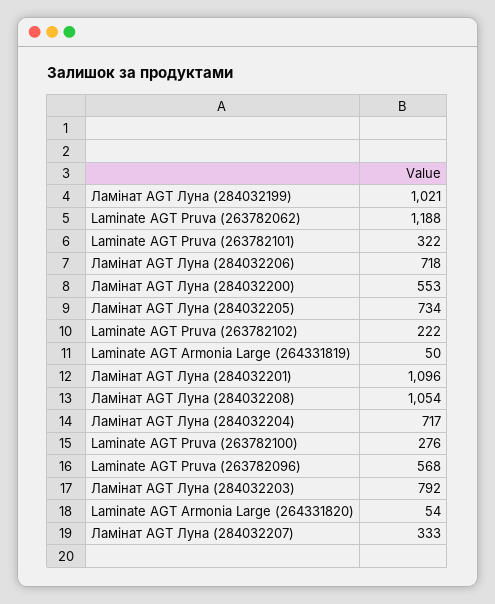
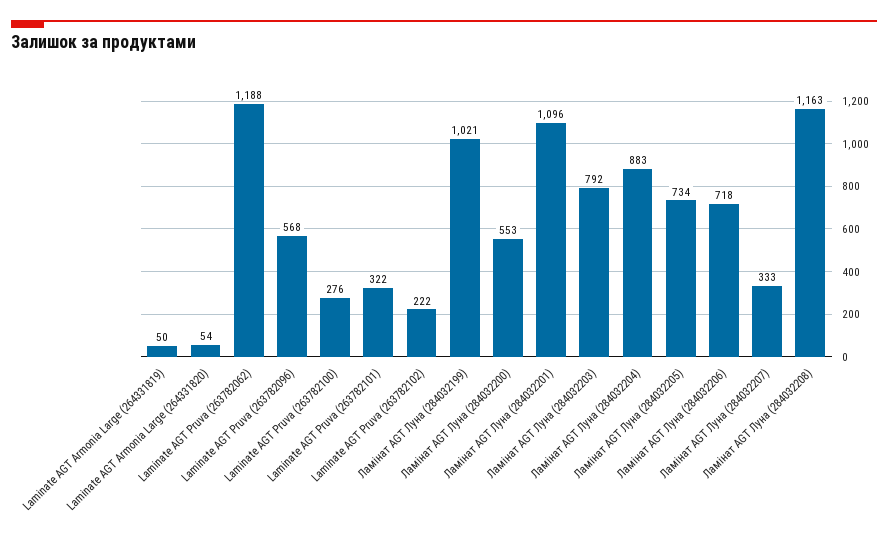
  {
    "Ламінат AGT Луна (284032199)": 1021,
    "Laminate AGT Pruva (263782062)": 1188,
    "Laminate AGT Pruva (263782101)": 322,
    "Ламінат AGT Луна (284032206)": 718,
    "Ламінат AGT Луна (284032200)": 553,
    "Ламінат AGT Луна (284032205)": 734,
    "Laminate AGT Pruva (263782102)": 222,
    "Laminate AGT Armonia Large (264331819)": 50,
    "Ламінат AGT Луна (284032201)": 1096,
-   "Ламінат AGT Луна (284032208)": 1054,
+   "Ламінат AGT Луна (284032208)": 1163,
-   "Ламінат AGT Луна (284032204)": 717,
+   "Ламінат AGT Луна (284032204)": 883,
    "Laminate AGT Pruva (263782100)": 276,
    "Laminate AGT Pruva (263782096)": 568,
    "Ламінат AGT Луна (284032203)": 792,
    "Laminate AGT Armonia Large (264331820)": 54,
    "Ламінат AGT Луна (284032207)": 333
  }

